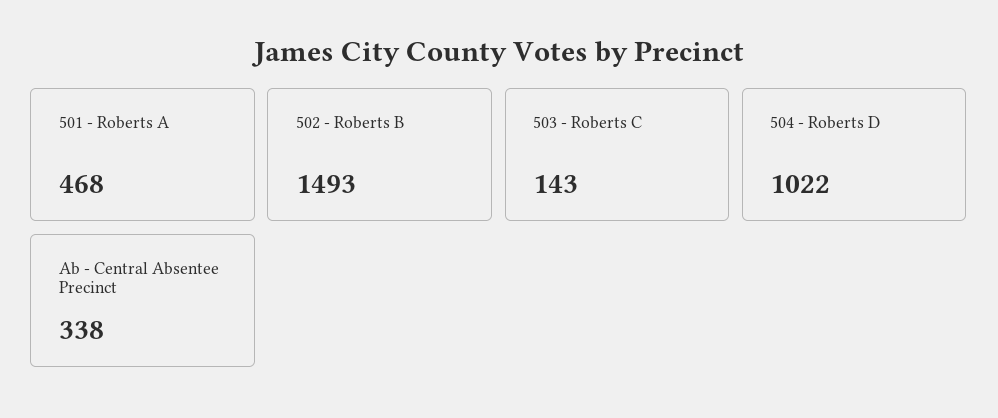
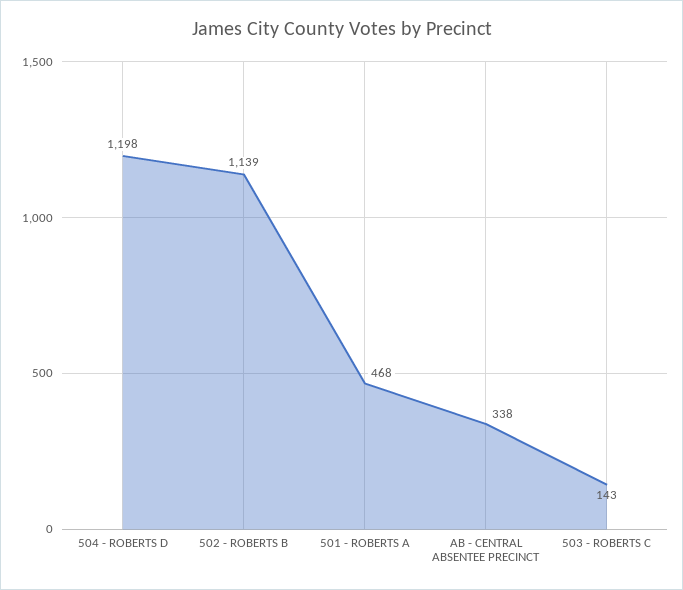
  {
    "501 - Roberts A": 468,
-   "502 - Roberts B": 1493,
+   "502 - Roberts B": 1139,
    "503 - Roberts C": 143,
-   "504 - Roberts D": 1022,
+   "504 - Roberts D": 1198,
    "Ab - Central Absentee Precinct": 338
  }

